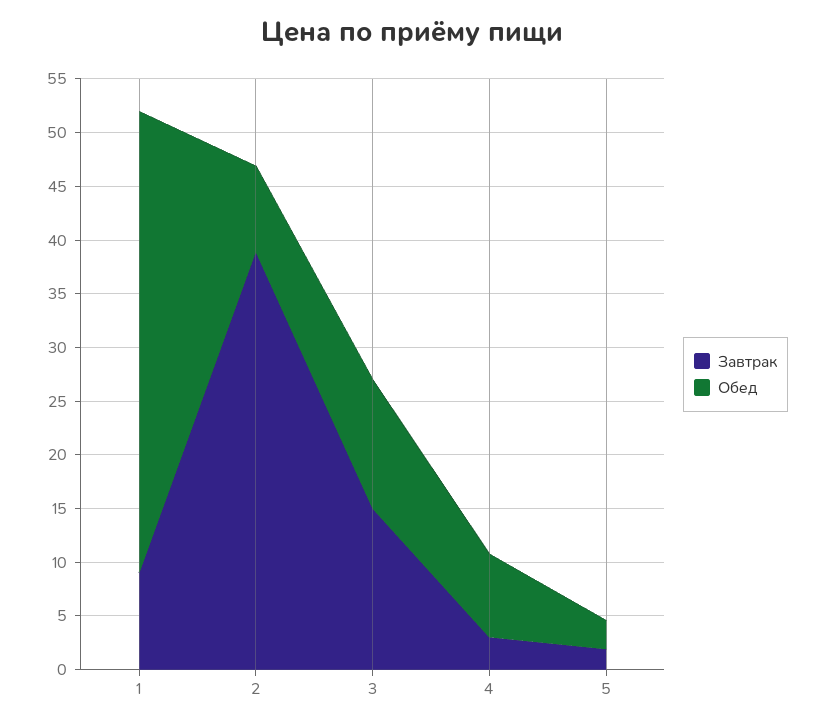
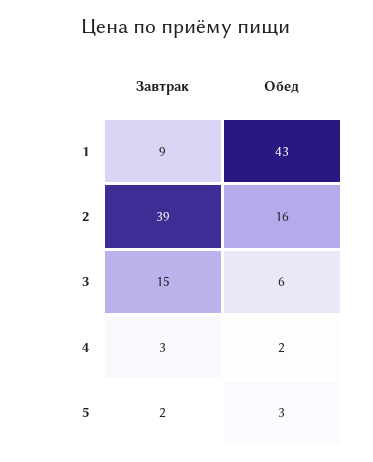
  {
    "Завтрак": {
      "1": 9,
      "2": 39,
      "3": 15,
      "4": 3,
      "5": 2
    },
    "Обед": {
      "1": 43,
-     "2": 8,
+     "2": 16,
-     "3": 12,
+     "3": 6,
-     "4": 8,
+     "4": 2,
      "5": 3
    }
  }

